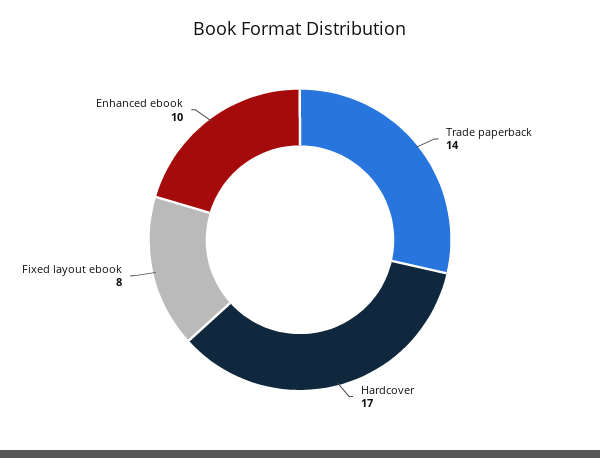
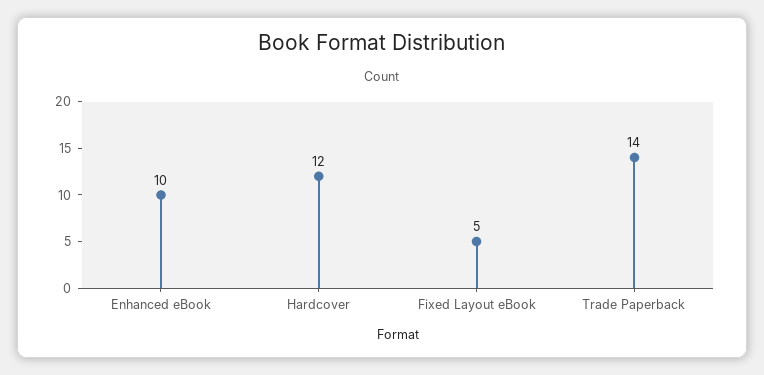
  {
    "Trade paperback": 14,
-   "Hardcover": 17,
+   "Hardcover": 12,
-   "Fixed layout ebook": 8,
+   "Fixed layout ebook": 5,
    "Enhanced ebook": 10
  }

